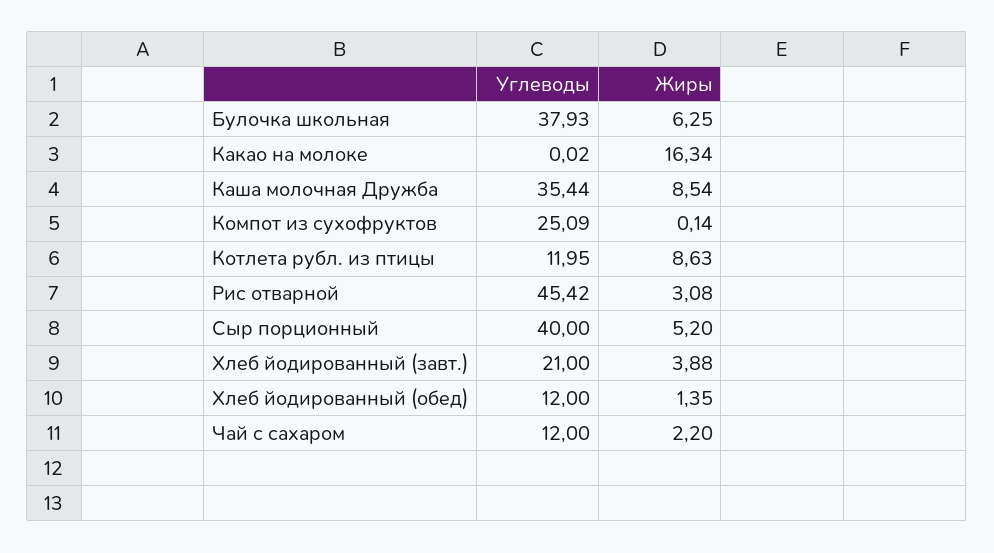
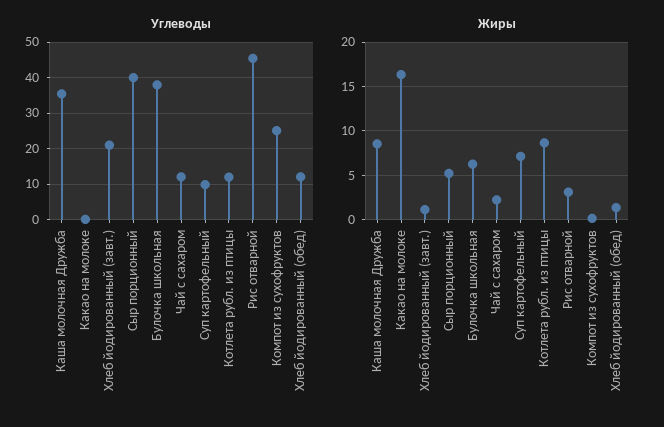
  {
    "Углеводы": {
      "Булочка школьная": 37.93,
      "Какао на молоке": 0.02,
      "Каша молочная Дружба": 35.44,
      "Компот из сухофруктов": 25.09,
      "Котлета рубл. из птицы": 11.95,
      "Рис отварной": 45.42,
      "Сыр порционный": 40,
      "Хлеб йодированный (завт.)": 21,
      "Хлеб йодированный (обед)": 12,
-     "Чай с сахаром": 12
+     "Чай с сахаром": 12,
+     "Суп картофельный": 10
    },
    "Жиры": {
      "Булочка школьная": 6.25,
      "Какао на молоке": 16.34,
      "Каша молочная Дружба": 8.54,
      "Компот из сухофруктов": 0.14,
      "Котлета рубл. из птицы": 8.63,
      "Рис отварной": 3.08,
      "Сыр порционный": 5.2,
-     "Хлеб йодированный (завт.)": 3.88,
+     "Хлеб йодированный (завт.)": 1,
      "Хлеб йодированный (обед)": 1.35,
-     "Чай с сахаром": 2.2
+     "Чай с сахаром": 2.2,
+     "Суп картофельный": 7
    }
  }

